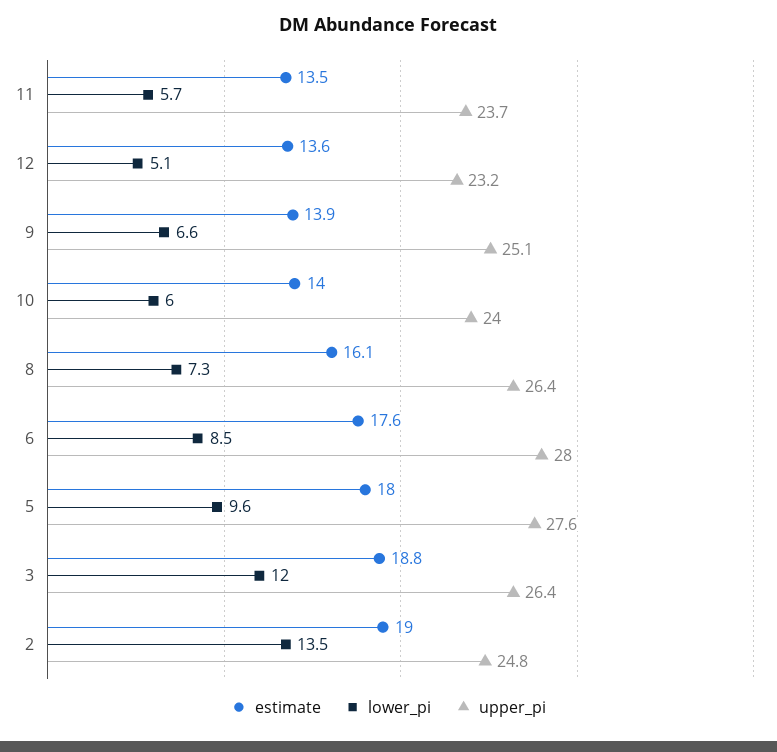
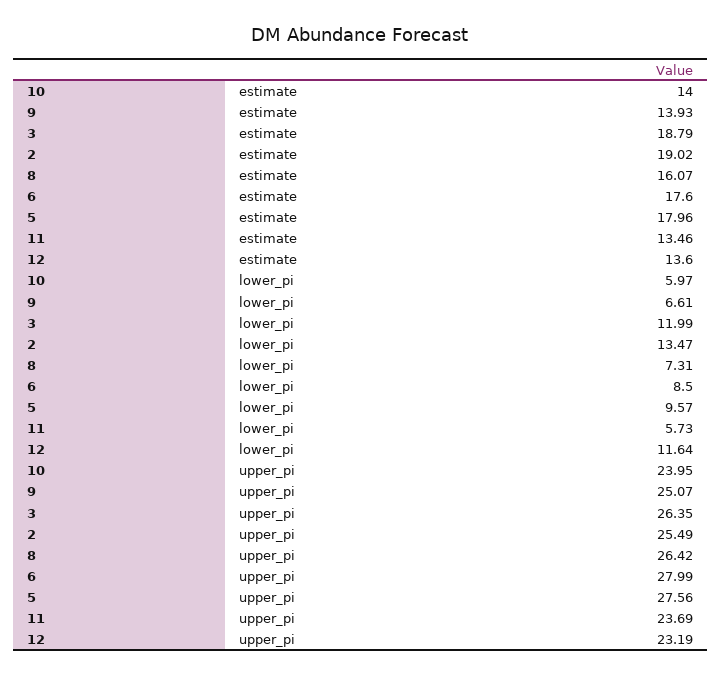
  {
    "estimate": {
      "11": 13.46,
      "12": 13.6,
      "9": 13.93,
      "10": 14,
      "8": 16.07,
      "6": 17.6,
      "5": 17.96,
      "3": 18.79,
      "2": 19.02
    },
    "lower_pi": {
      "11": 5.73,
-     "12": 5.1,
+     "12": 11.64,
      "9": 6.61,
      "10": 5.97,
      "8": 7.31,
      "6": 8.5,
      "5": 9.57,
      "3": 11.99,
      "2": 13.47
    },
    "upper_pi": {
      "11": 23.69,
      "12": 23.19,
      "9": 25.07,
      "10": 23.95,
      "8": 26.42,
      "6": 27.99,
      "5": 27.56,
      "3": 26.35,
-     "2": 24.8
+     "2": 25.49
    }
  }

